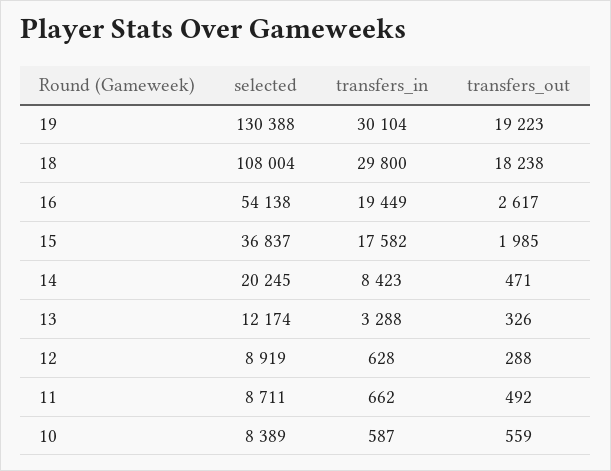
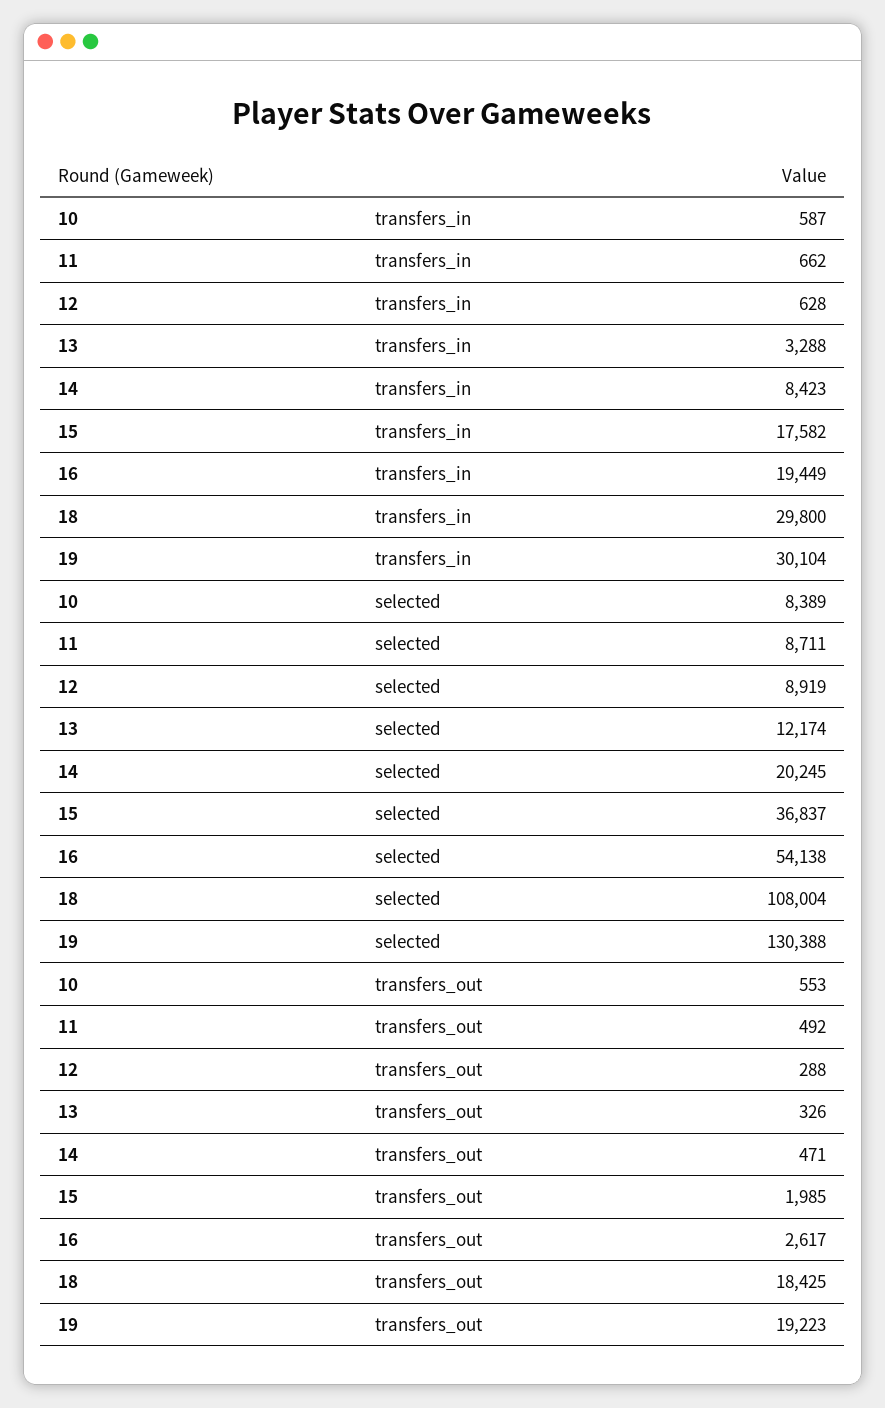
  {
    "selected": {
      "19": 130388,
      "18": 108004,
      "16": 54138,
      "15": 36837,
      "14": 20245,
      "13": 12174,
      "12": 8919,
      "11": 8711,
      "10": 8389
    },
    "transfers_in": {
      "19": 30104,
      "18": 29800,
      "16": 19449,
      "15": 17582,
      "14": 8423,
      "13": 3288,
      "12": 628,
      "11": 662,
      "10": 587
    },
    "transfers_out": {
      "19": 19223,
-     "18": 18238,
+     "18": 18425,
      "16": 2617,
      "15": 1985,
      "14": 471,
      "13": 326,
      "12": 288,
      "11": 492,
-     "10": 559
+     "10": 553
    }
  }

